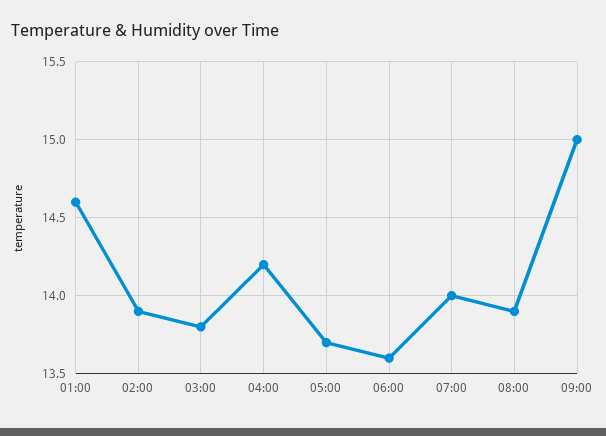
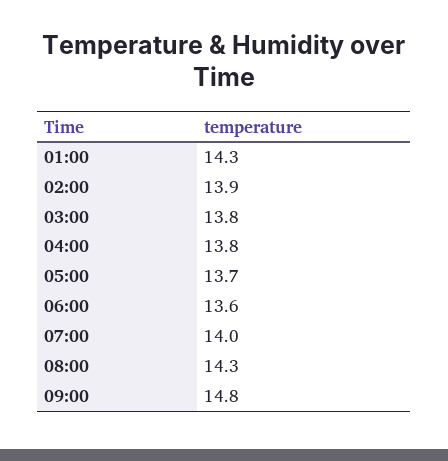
  {
-   "01:00": 14.6,
+   "01:00": 14.3,
    "02:00": 13.9,
    "03:00": 13.8,
-   "04:00": 14.2,
+   "04:00": 13.8,
    "05:00": 13.7,
    "06:00": 13.6,
    "07:00": 14,
-   "08:00": 13.9,
+   "08:00": 14.3,
-   "09:00": 15
+   "09:00": 14.8
  }

